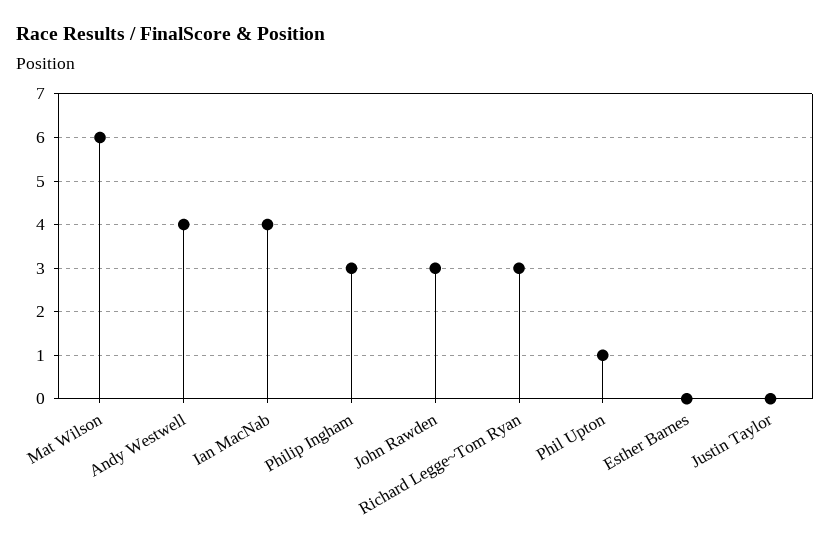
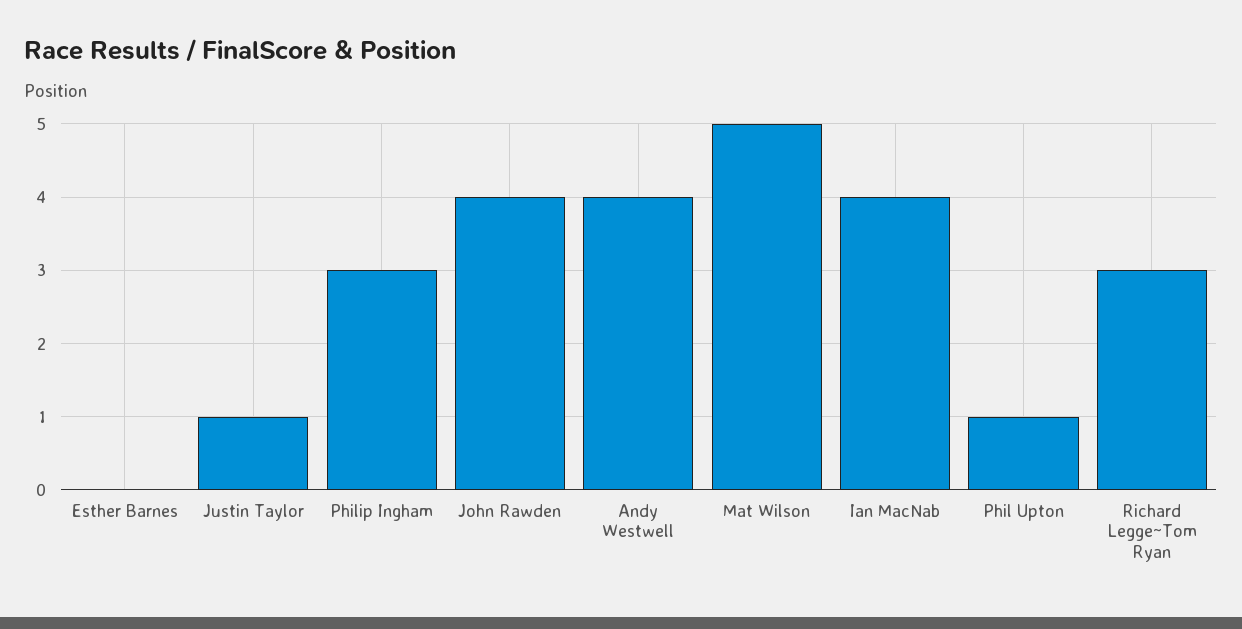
  {
-   "Mat Wilson": 6,
+   "Mat Wilson": 5,
    "Andy Westwell": 4,
    "Ian MacNab": 4,
    "Philip Ingham": 3,
-   "John Rawden": 3,
+   "John Rawden": 4,
    "Richard Legge~Tom Ryan": 3,
    "Phil Upton": 1,
    "Esther Barnes": 0,
-   "Justin Taylor": 0
+   "Justin Taylor": 1
  }

